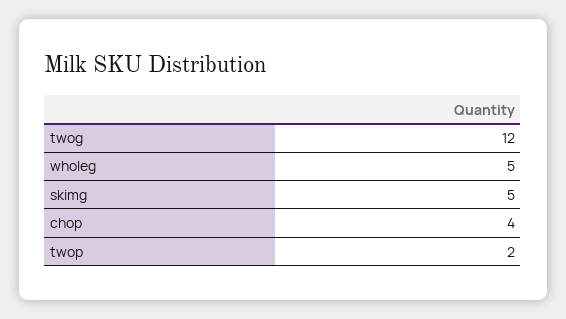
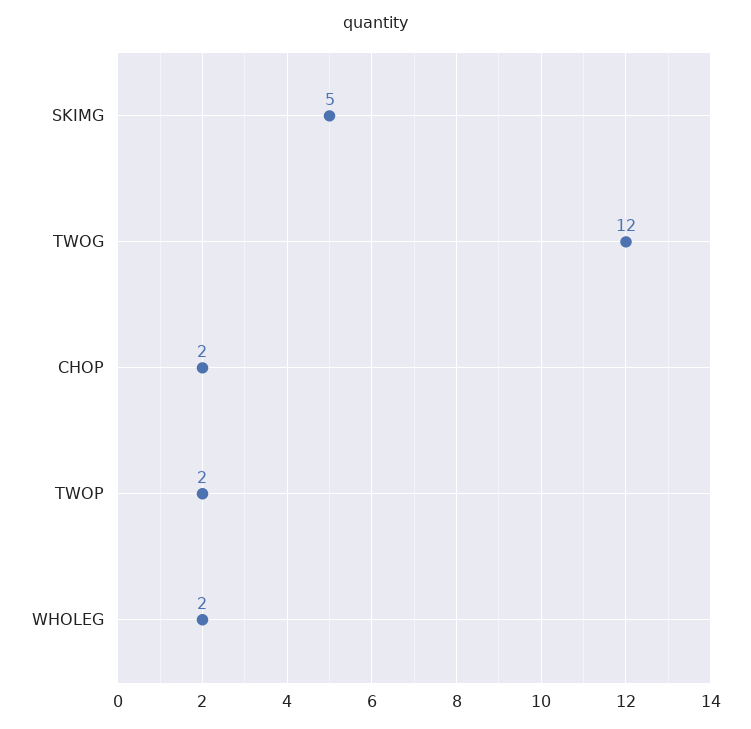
  {
    "twog": 12,
-   "wholeg": 5,
+   "wholeg": 2,
    "skimg": 5,
-   "chop": 4,
+   "chop": 2,
    "twop": 2
  }

